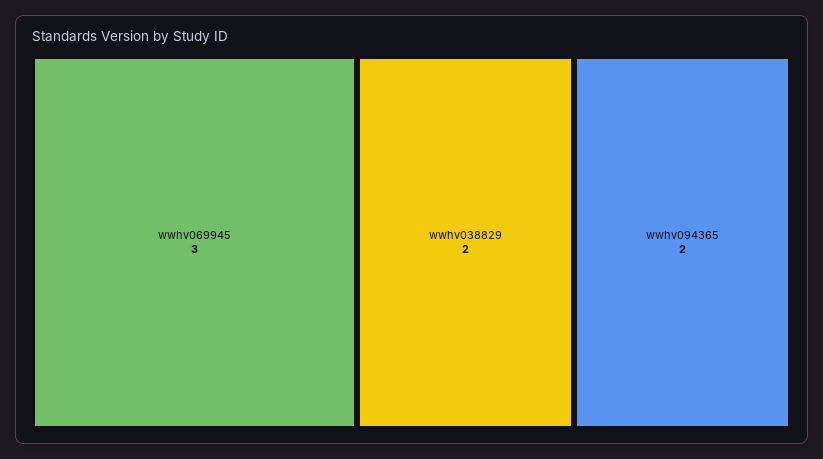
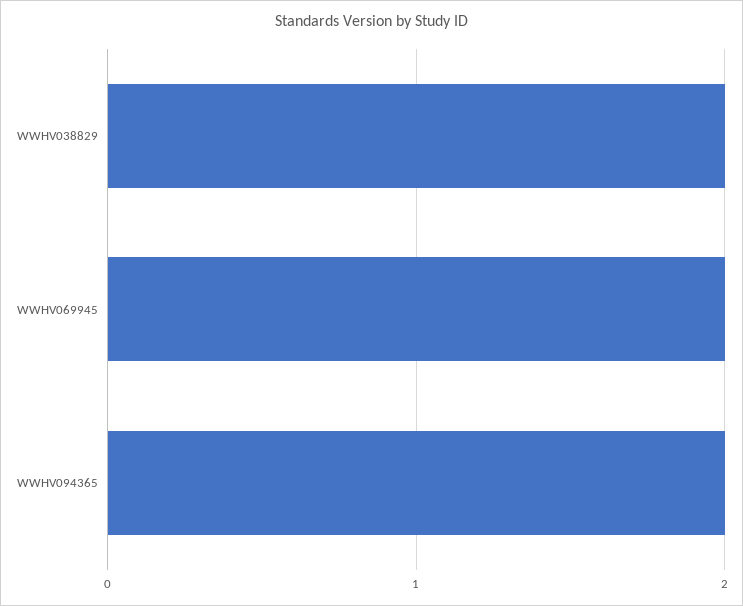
  {
-   "wwhv069945": 3,
+   "wwhv069945": 2,
    "wwhv038829": 2,
    "wwhv094365": 2
  }

